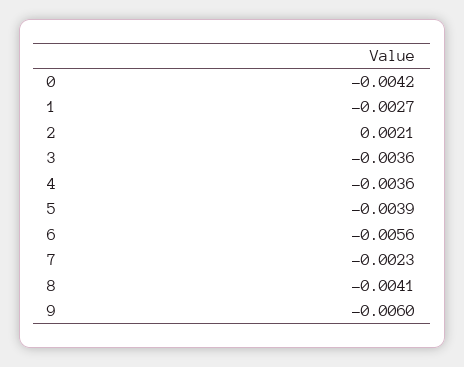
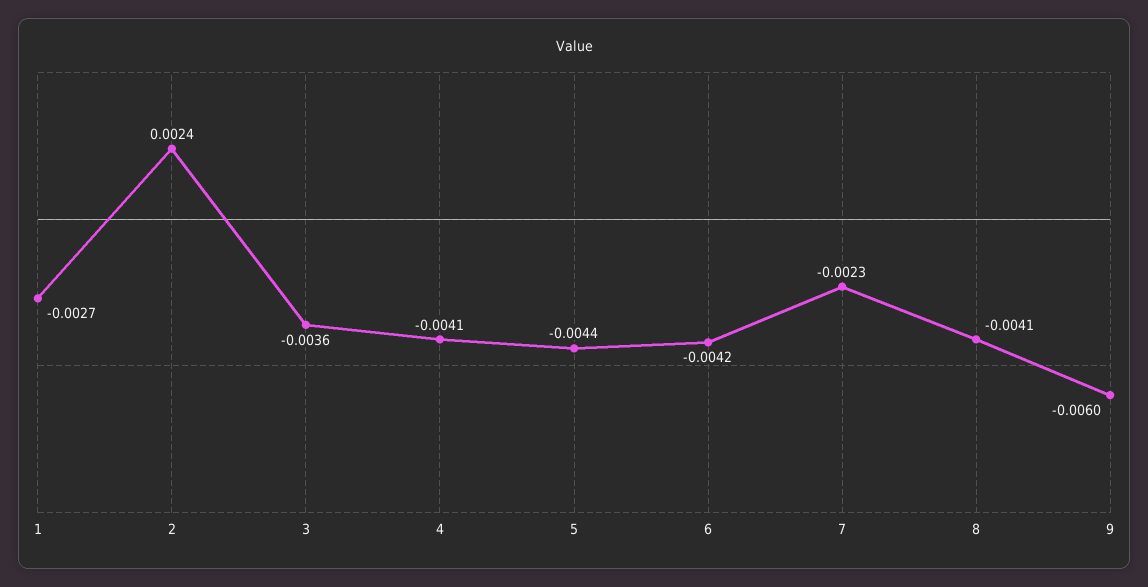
  {
-   "0": -0.0042,
    "1": -0.0027,
-   "2": 0.0021,
+   "2": 0.0024,
    "3": -0.0036,
-   "4": -0.0036,
+   "4": -0.0041,
-   "5": -0.0039,
+   "5": -0.0044,
-   "6": -0.0056,
+   "6": -0.0042,
    "7": -0.0023,
    "8": -0.0041,
    "9": -0.006
  }

